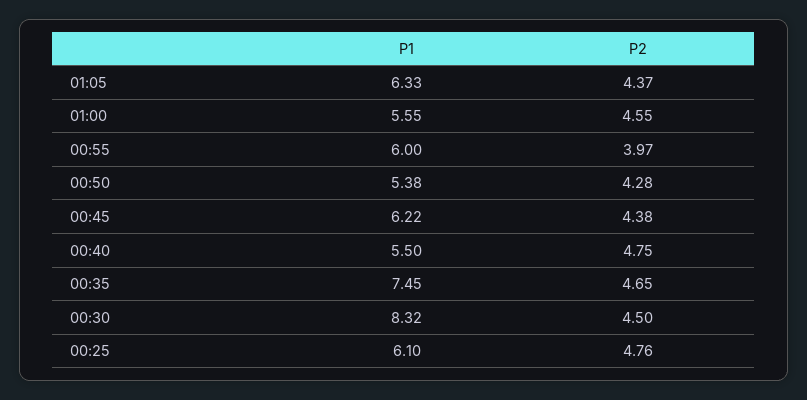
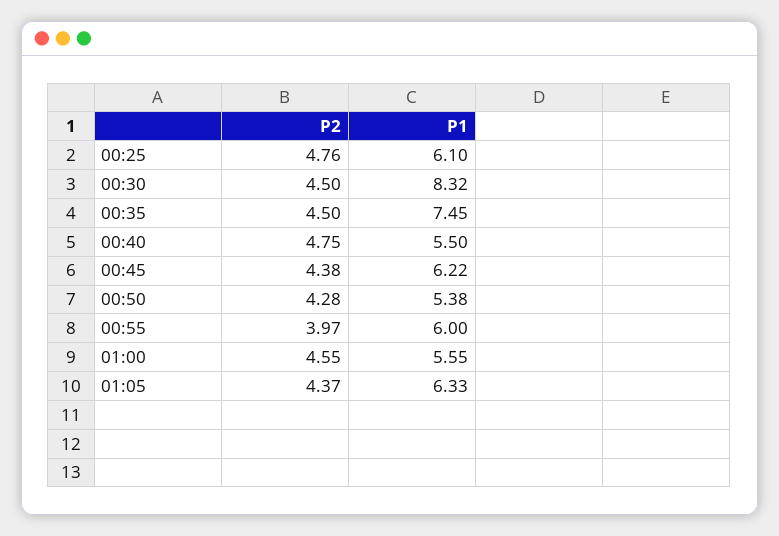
  {
    "P1": {
      "01:05": 6.33,
      "01:00": 5.55,
      "00:55": 6,
      "00:50": 5.38,
      "00:45": 6.22,
      "00:40": 5.5,
      "00:35": 7.45,
      "00:30": 8.32,
      "00:25": 6.1
    },
    "P2": {
      "01:05": 4.37,
      "01:00": 4.55,
      "00:55": 3.97,
      "00:50": 4.28,
      "00:45": 4.38,
      "00:40": 4.75,
-     "00:35": 4.65,
+     "00:35": 4.5,
      "00:30": 4.5,
      "00:25": 4.76
    }
  }

